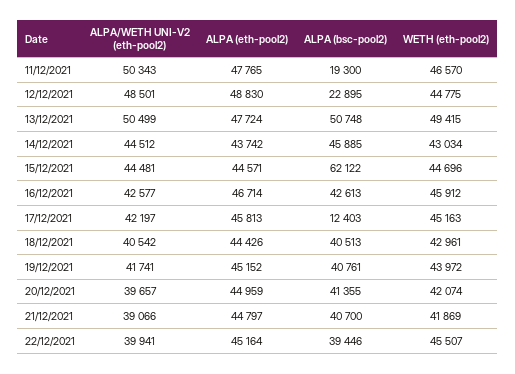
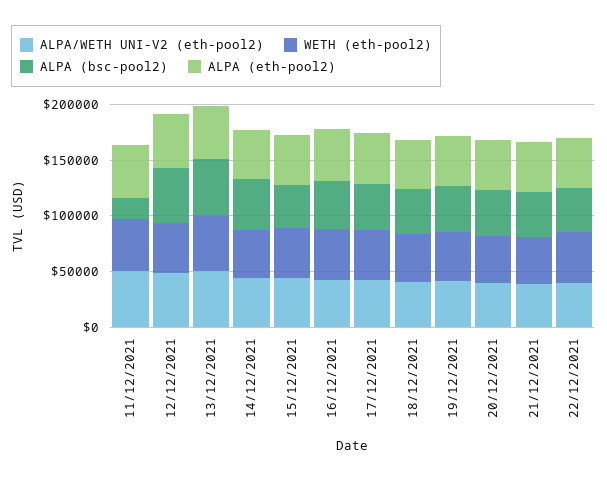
  {
    "ALPA/WETH UNI-V2 (eth-pool2)": {
      "11/12/2021": 50343,
      "12/12/2021": 48501,
      "13/12/2021": 50499,
      "14/12/2021": 44512,
      "15/12/2021": 44481,
      "16/12/2021": 42577,
      "17/12/2021": 42197,
      "18/12/2021": 40542,
      "19/12/2021": 41741,
      "20/12/2021": 39657,
      "21/12/2021": 39066,
      "22/12/2021": 39941
    },
    "ALPA (eth-pool2)": {
      "11/12/2021": 47765,
      "12/12/2021": 48830,
      "13/12/2021": 47724,
      "14/12/2021": 43742,
      "15/12/2021": 44571,
      "16/12/2021": 46714,
      "17/12/2021": 45813,
      "18/12/2021": 44426,
      "19/12/2021": 45152,
      "20/12/2021": 44959,
      "21/12/2021": 44797,
      "22/12/2021": 45164
    },
    "ALPA (bsc-pool2)": {
      "11/12/2021": 19300,
-     "12/12/2021": 22895,
+     "12/12/2021": 50000,
      "13/12/2021": 50748,
      "14/12/2021": 45885,
-     "15/12/2021": 62122,
+     "15/12/2021": 40000,
      "16/12/2021": 42613,
-     "17/12/2021": 12403,
+     "17/12/2021": 40000,
      "18/12/2021": 40513,
      "19/12/2021": 40761,
      "20/12/2021": 41355,
      "21/12/2021": 40700,
      "22/12/2021": 39446
    },
    "WETH (eth-pool2)": {
      "11/12/2021": 46570,
      "12/12/2021": 44775,
      "13/12/2021": 49415,
      "14/12/2021": 43034,
      "15/12/2021": 44696,
      "16/12/2021": 45912,
      "17/12/2021": 45163,
      "18/12/2021": 42961,
      "19/12/2021": 43972,
      "20/12/2021": 42074,
      "21/12/2021": 41869,
      "22/12/2021": 45507
    }
  }

